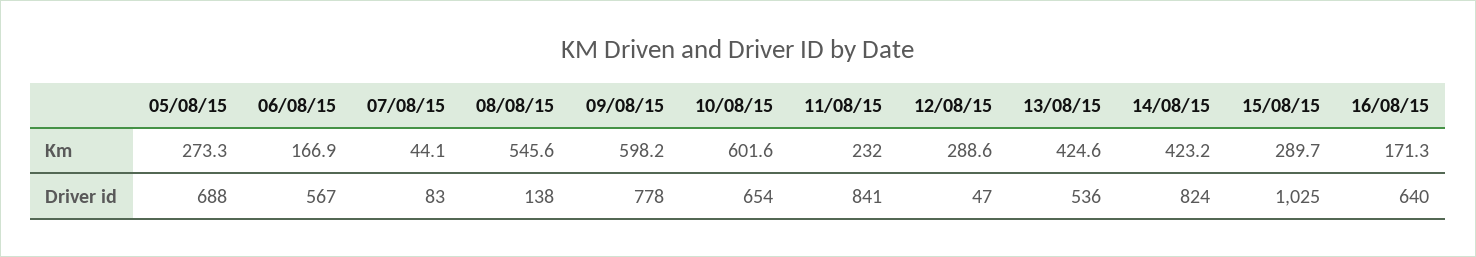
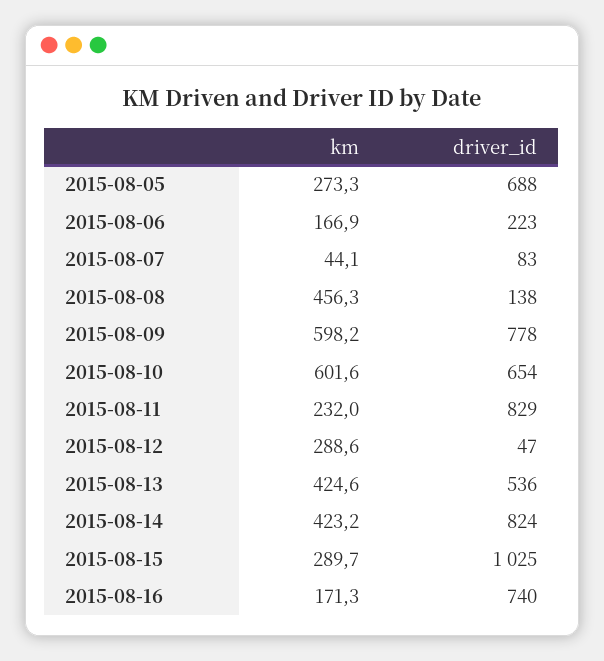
  {
    "05/08/15": {
      "Km": 273.3,
      "Driver id": 688
    },
    "06/08/15": {
      "Km": 166.9,
-     "Driver id": 567
+     "Driver id": 223
    },
    "07/08/15": {
      "Km": 44.1,
      "Driver id": 83
    },
    "08/08/15": {
-     "Km": 545.6,
+     "Km": 456.3,
      "Driver id": 138
    },
    "09/08/15": {
      "Km": 598.2,
      "Driver id": 778
    },
    "10/08/15": {
      "Km": 601.6,
      "Driver id": 654
    },
    "11/08/15": {
      "Km": 232,
-     "Driver id": 841
+     "Driver id": 829
    },
    "12/08/15": {
      "Km": 288.6,
      "Driver id": 47
    },
    "13/08/15": {
      "Km": 424.6,
      "Driver id": 536
    },
    "14/08/15": {
      "Km": 423.2,
      "Driver id": 824
    },
    "15/08/15": {
      "Km": 289.7,
      "Driver id": 1025
    },
    "16/08/15": {
      "Km": 171.3,
-     "Driver id": 640
+     "Driver id": 740
    }
  }

